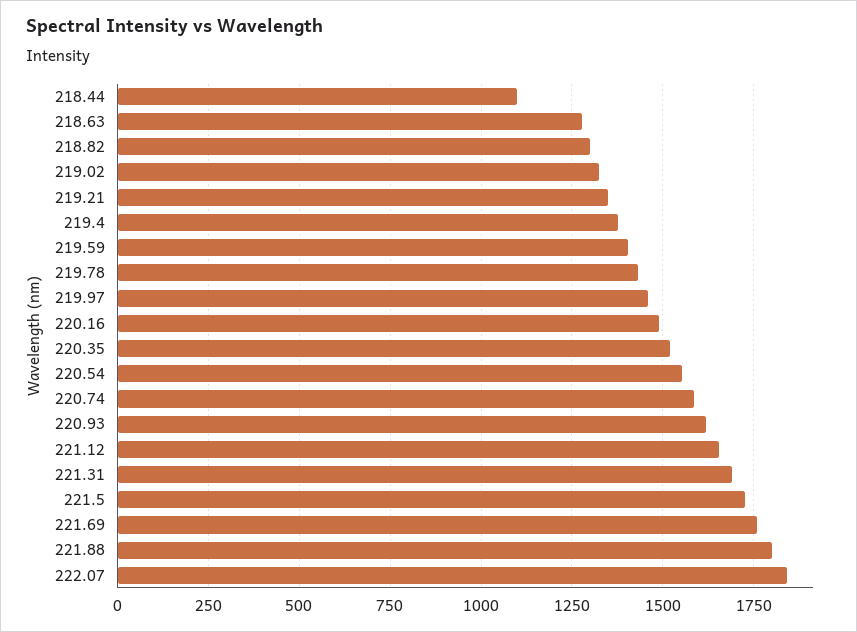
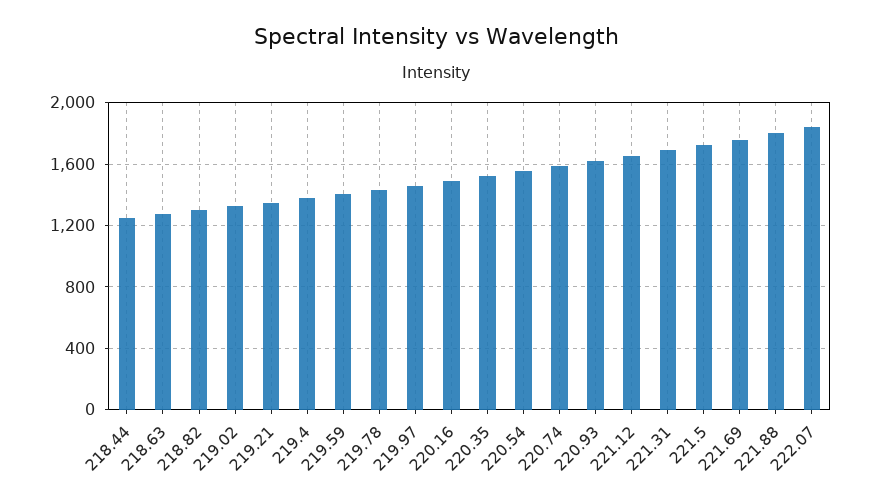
  {
-   "218.44": 1100,
+   "218.44": 1250,
    "218.63": 1275,
    "218.82": 1300,
    "219.02": 1325,
    "219.21": 1350,
    "219.4": 1375,
    "219.59": 1400,
    "219.78": 1425,
    "219.97": 1450,
    "220.16": 1500,
    "220.35": 1525,
    "220.54": 1550,
    "220.74": 1575,
    "220.93": 1625,
    "221.12": 1650,
    "221.31": 1700,
    "221.5": 1725,
    "221.69": 1750,
    "221.88": 1800,
    "222.07": 1850
  }

